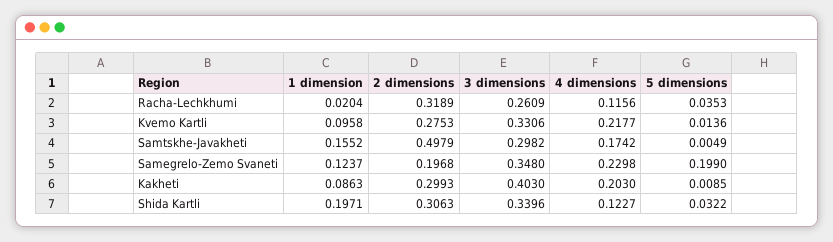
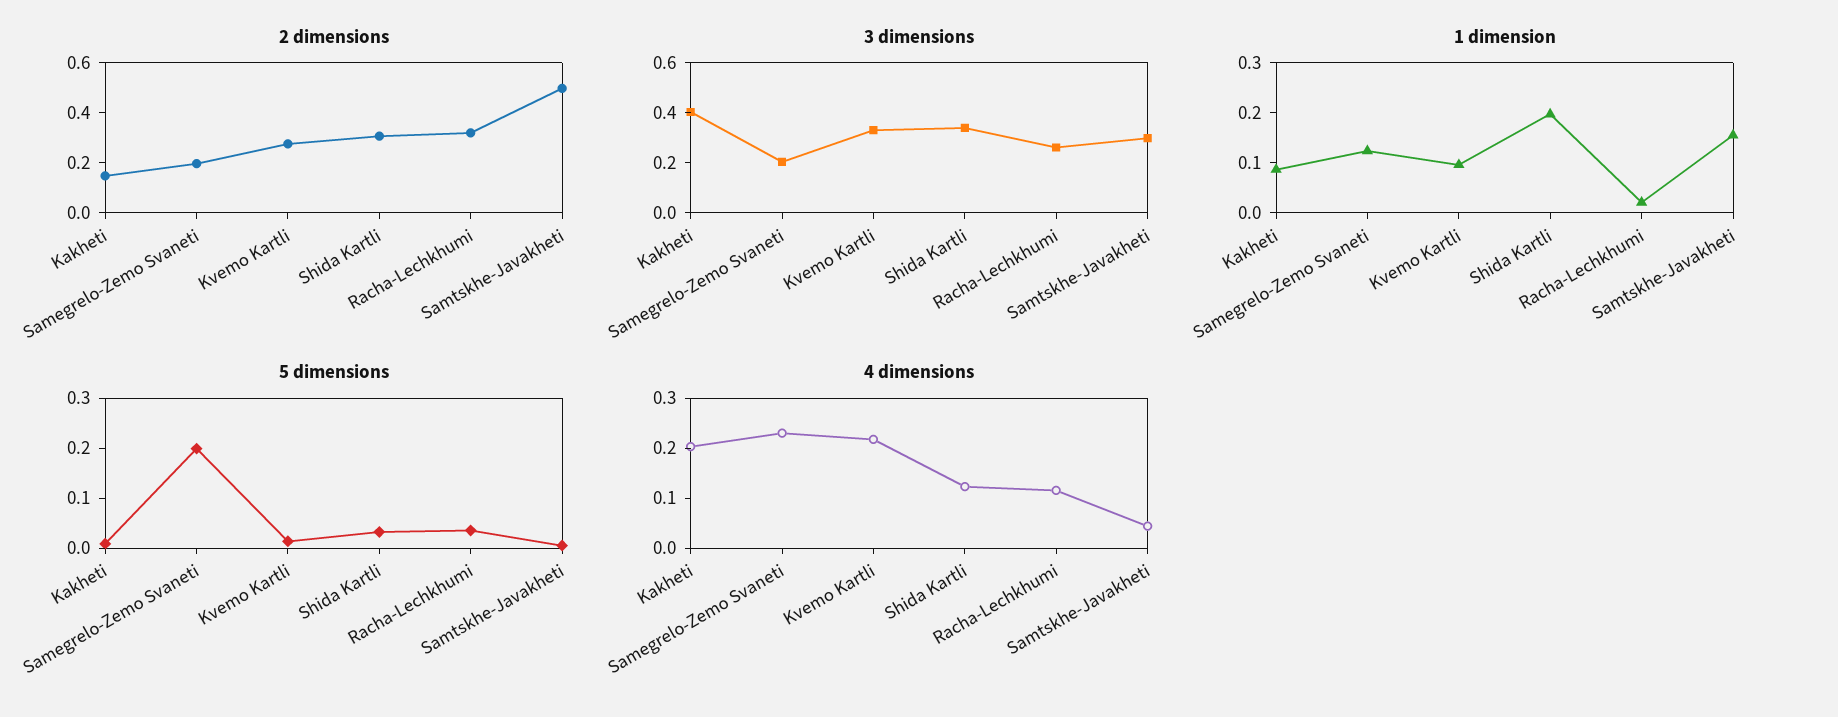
  {
    "1 dimension": {
      "Racha-Lechkhumi": 0.0204,
      "Kvemo Kartli": 0.0958,
      "Samtskhe-Javakheti": 0.1552,
      "Samegrelo-Zemo Svaneti": 0.1237,
      "Kakheti": 0.0863,
      "Shida Kartli": 0.1971
    },
    "2 dimensions": {
      "Racha-Lechkhumi": 0.3189,
      "Kvemo Kartli": 0.2753,
      "Samtskhe-Javakheti": 0.4979,
      "Samegrelo-Zemo Svaneti": 0.1968,
-     "Kakheti": 0.2993,
+     "Kakheti": 0.15,
      "Shida Kartli": 0.3063
    },
    "3 dimensions": {
      "Racha-Lechkhumi": 0.2609,
      "Kvemo Kartli": 0.3306,
      "Samtskhe-Javakheti": 0.2982,
-     "Samegrelo-Zemo Svaneti": 0.348,
+     "Samegrelo-Zemo Svaneti": 0.2,
      "Kakheti": 0.403,
      "Shida Kartli": 0.3396
    },
    "4 dimensions": {
      "Racha-Lechkhumi": 0.1156,
      "Kvemo Kartli": 0.2177,
-     "Samtskhe-Javakheti": 0.1742,
+     "Samtskhe-Javakheti": 0.04,
      "Samegrelo-Zemo Svaneti": 0.2298,
      "Kakheti": 0.203,
      "Shida Kartli": 0.1227
    },
    "5 dimensions": {
      "Racha-Lechkhumi": 0.0353,
      "Kvemo Kartli": 0.0136,
      "Samtskhe-Javakheti": 0.0049,
      "Samegrelo-Zemo Svaneti": 0.199,
      "Kakheti": 0.0085,
      "Shida Kartli": 0.0322
    }
  }

